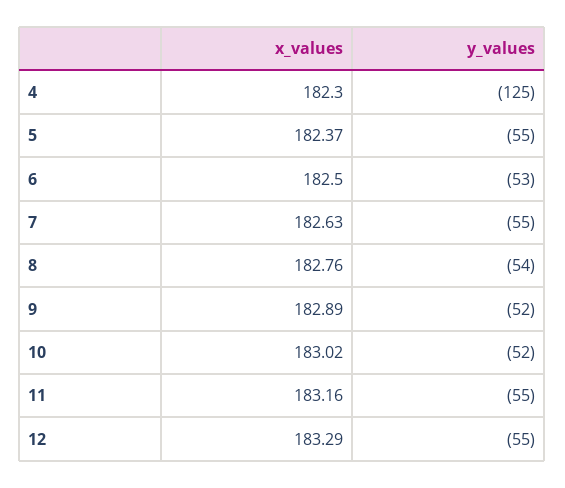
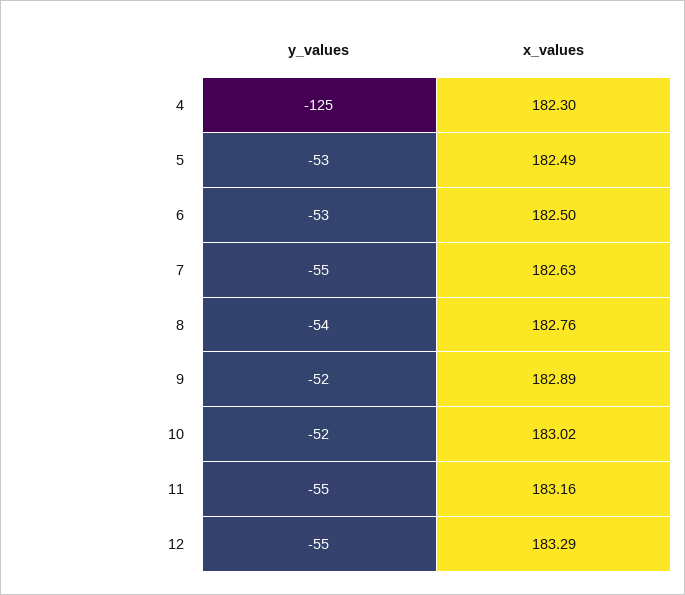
  {
    "x_values": {
      "4": 182.3,
-     "5": 182.37,
+     "5": 182.49,
      "6": 182.5,
      "7": 182.63,
      "8": 182.76,
      "9": 182.89,
      "10": 183.02,
      "11": 183.16,
      "12": 183.29
    },
    "y_values": {
      "4": -125,
-     "5": -55,
+     "5": -53,
      "6": -53,
      "7": -55,
      "8": -54,
      "9": -52,
      "10": -52,
      "11": -55,
      "12": -55
    }
  }

